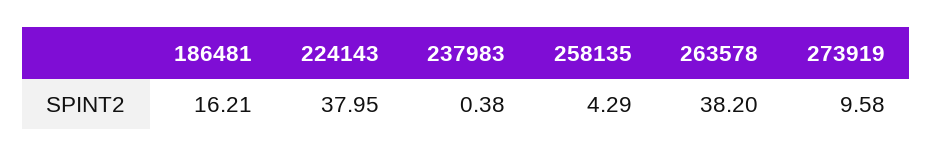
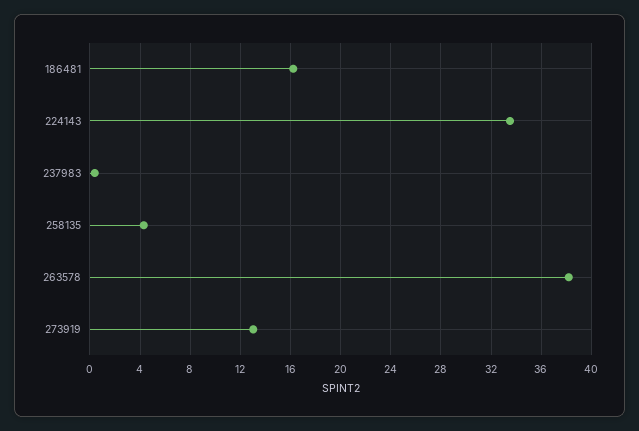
  {
    "186481": 16.21,
-   "224143": 37.95,
+   "224143": 33.5,
    "237983": 0.38,
    "258135": 4.29,
    "263578": 38.2,
-   "273919": 9.58
+   "273919": 13
  }

